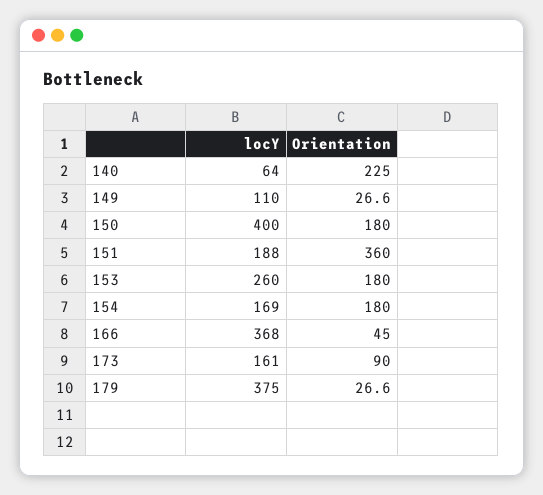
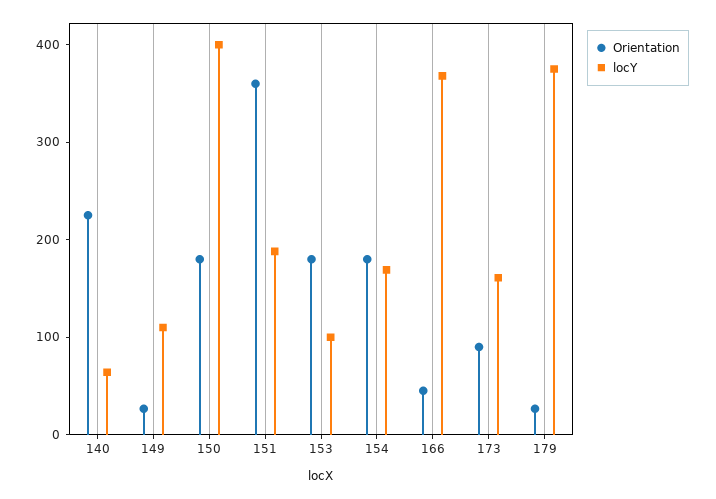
  {
    "locY": {
      "140": 64,
      "149": 110,
      "150": 400,
      "151": 188,
-     "153": 260,
+     "153": 100,
      "154": 169,
      "166": 368,
      "173": 161,
      "179": 375
    },
    "Orientation": {
      "140": 225,
      "149": 26.6,
      "150": 180,
      "151": 360,
      "153": 180,
      "154": 180,
      "166": 45,
      "173": 90,
      "179": 26.6
    }
  }

